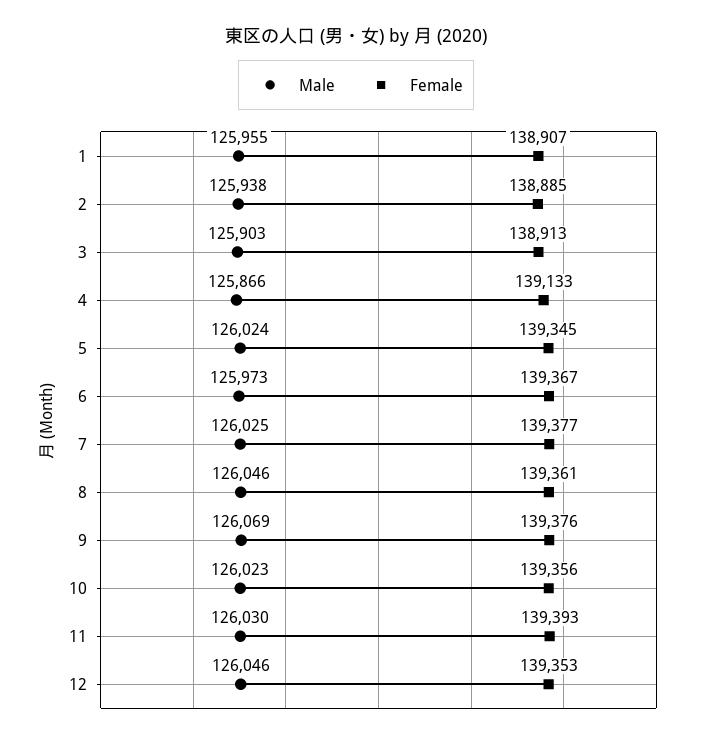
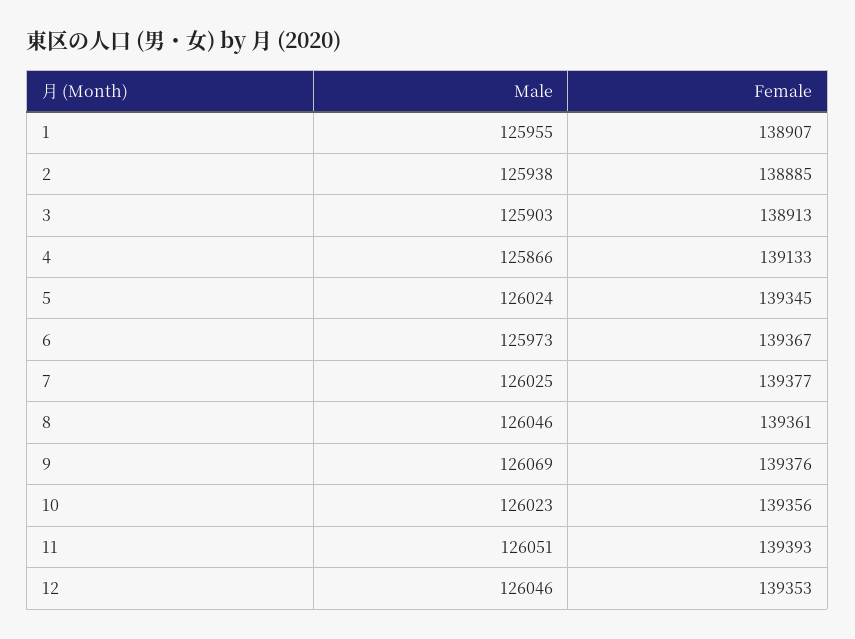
  {
    "Male": {
      "1": 125955,
      "2": 125938,
      "3": 125903,
      "4": 125866,
      "5": 126024,
      "6": 125973,
      "7": 126025,
      "8": 126046,
      "9": 126069,
      "10": 126023,
-     "11": 126030,
+     "11": 126051,
      "12": 126046
    },
    "Female": {
      "1": 138907,
      "2": 138885,
      "3": 138913,
      "4": 139133,
      "5": 139345,
      "6": 139367,
      "7": 139377,
      "8": 139361,
      "9": 139376,
      "10": 139356,
      "11": 139393,
      "12": 139353
    }
  }

